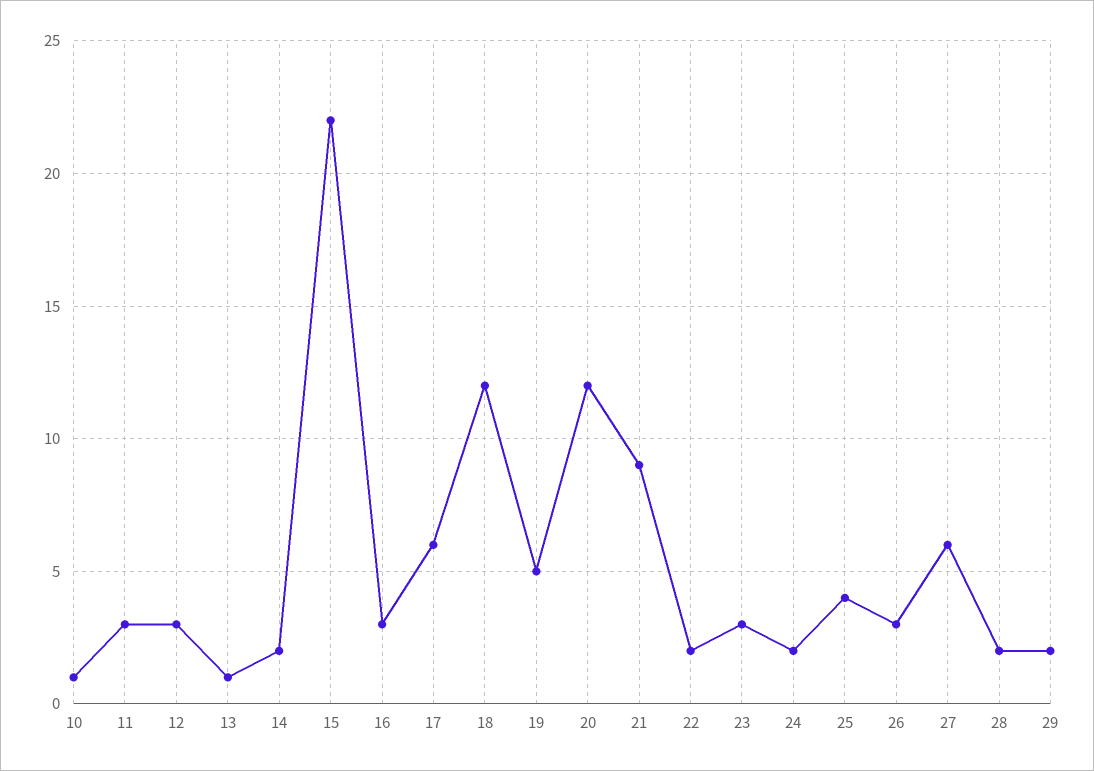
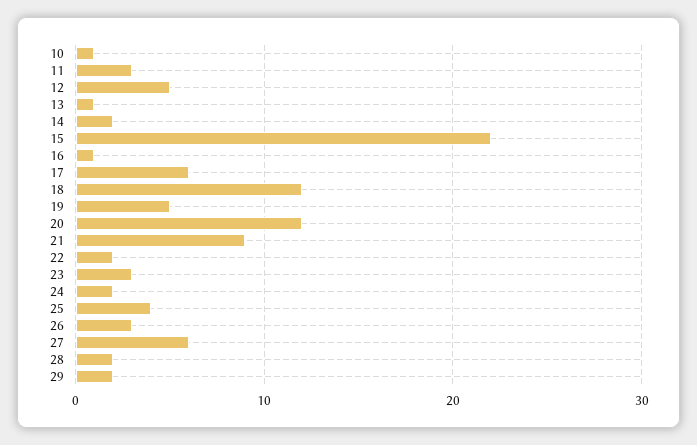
  {
    "10": 1,
    "11": 3,
-   "12": 3,
+   "12": 5,
    "13": 1,
    "14": 2,
    "15": 22,
-   "16": 3,
+   "16": 1,
    "17": 6,
    "18": 12,
    "19": 5,
    "20": 12,
    "21": 9,
    "22": 2,
    "23": 3,
    "24": 2,
    "25": 4,
    "26": 3,
    "27": 6,
    "28": 2,
    "29": 2
  }

